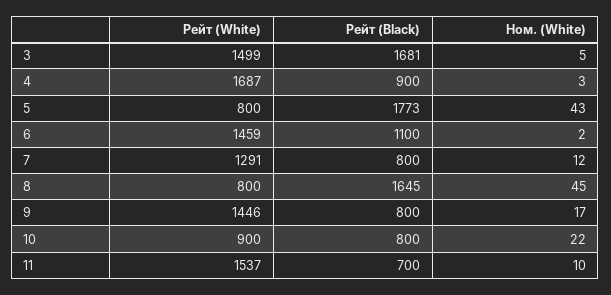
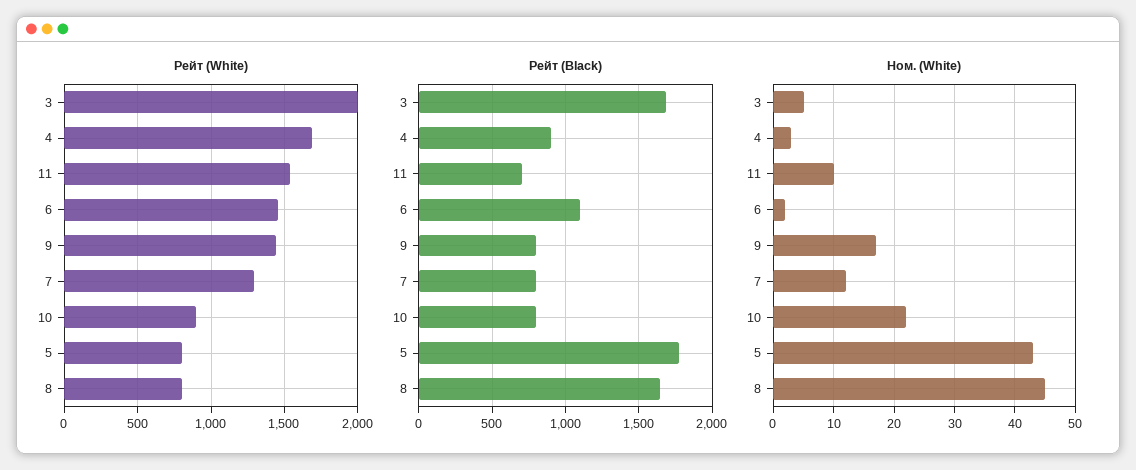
  {
    "Рейт (White)": {
-     "3": 1499,
+     "3": 2000,
      "4": 1687,
      "5": 800,
      "6": 1459,
      "7": 1291,
      "8": 800,
      "9": 1446,
      "10": 900,
      "11": 1537
    },
    "Рейт (Black)": {
      "3": 1681,
      "4": 900,
      "5": 1773,
      "6": 1100,
      "7": 800,
      "8": 1645,
      "9": 800,
      "10": 800,
      "11": 700
    },
    "Ном. (White)": {
      "3": 5,
      "4": 3,
      "5": 43,
      "6": 2,
      "7": 12,
      "8": 45,
      "9": 17,
      "10": 22,
      "11": 10
    }
  }

